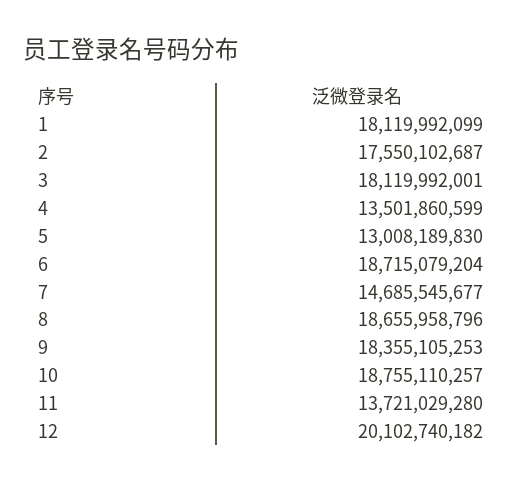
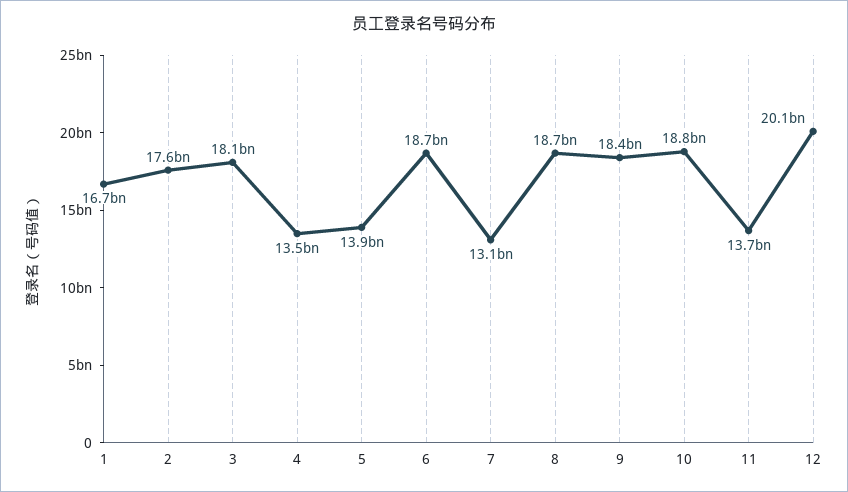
  {
-   "1": 18119992099,
+   "1": 16700000000,
    "2": 17550102687,
    "3": 18119992001,
    "4": 13501860599,
-   "5": 13008189830,
+   "5": 13900000000,
    "6": 18715079204,
-   "7": 14685545677,
+   "7": 13100000000,
    "8": 18655958796,
    "9": 18355105253,
    "10": 18755110257,
    "11": 13721029280,
    "12": 20102740182
  }

